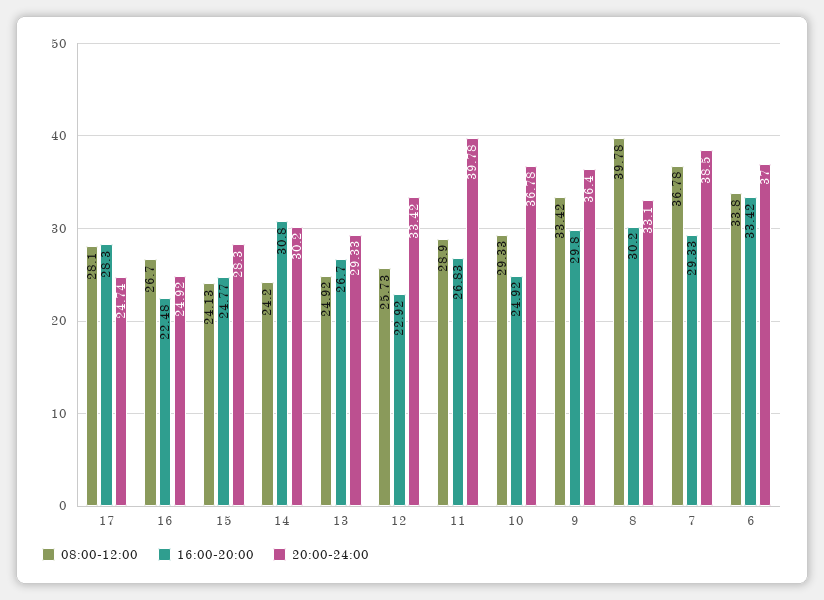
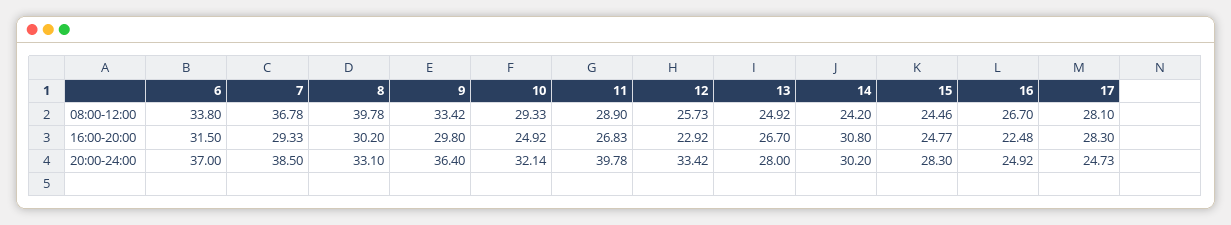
  {
    "08:00-12:00": {
      "17": 28.1,
      "16": 26.7,
-     "15": 24.13,
+     "15": 24.46,
      "14": 24.2,
      "13": 24.92,
      "12": 25.73,
      "11": 28.9,
      "10": 29.33,
      "9": 33.42,
      "8": 39.78,
      "7": 36.78,
      "6": 33.8
    },
    "16:00-20:00": {
      "17": 28.3,
      "16": 22.48,
      "15": 24.77,
      "14": 30.8,
      "13": 26.7,
      "12": 22.92,
      "11": 26.83,
      "10": 24.92,
      "9": 29.8,
      "8": 30.2,
      "7": 29.33,
-     "6": 33.42
+     "6": 31.5
    },
    "20:00-24:00": {
-     "17": 24.74,
+     "17": 24.73,
      "16": 24.92,
      "15": 28.3,
      "14": 30.2,
-     "13": 29.33,
+     "13": 28,
      "12": 33.42,
      "11": 39.78,
-     "10": 36.78,
+     "10": 32.14,
      "9": 36.4,
      "8": 33.1,
      "7": 38.5,
      "6": 37
    }
  }

